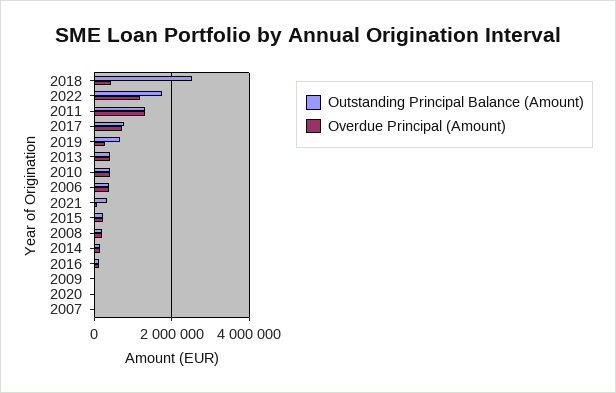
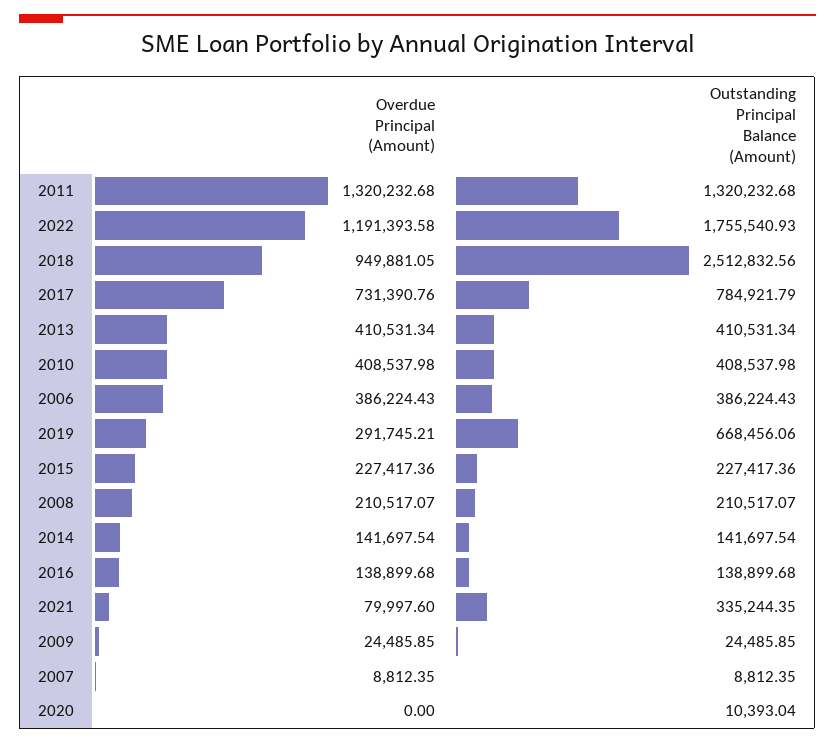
  {
    "Outstanding Principal Balance (Amount)": {
      "2018": 2512832.56,
      "2022": 1755540.93,
      "2011": 1320232.68,
      "2017": 784921.79,
      "2019": 668456.06,
      "2013": 410531.34,
      "2010": 408537.98,
      "2006": 386224.43,
      "2021": 335244.35,
      "2015": 227417.36,
      "2008": 210517.07,
      "2014": 141697.54,
      "2016": 138899.68,
      "2009": 24485.85,
      "2020": 10393.04,
      "2007": 8812.35
    },
    "Overdue Principal (Amount)": {
-     "2018": 400000,
+     "2018": 949881.05,
      "2022": 1191393.58,
      "2011": 1320232.68,
      "2017": 731390.76,
      "2019": 291745.21,
      "2013": 410531.34,
      "2010": 408537.98,
      "2006": 386224.43,
      "2021": 79997.6,
      "2015": 227417.36,
      "2008": 210517.07,
      "2014": 141697.54,
      "2016": 138899.68,
      "2009": 24485.85,
      "2020": 0,
      "2007": 8812.35
    }
  }

